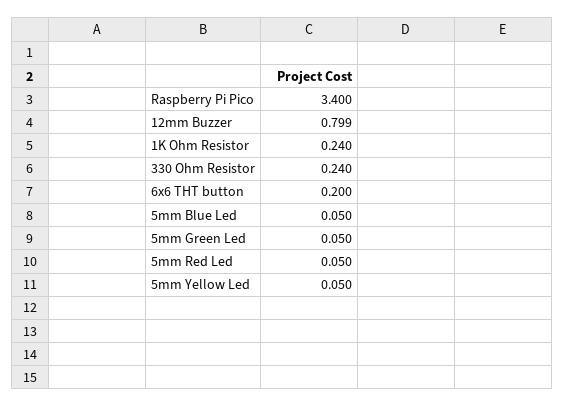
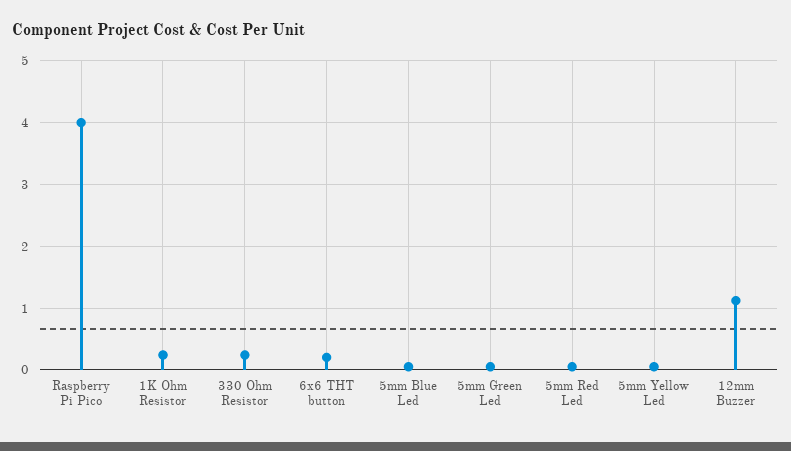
  {
-   "Raspberry Pi Pico": 3.4,
+   "Raspberry Pi Pico": 4,
-   "12mm Buzzer": 0.799,
+   "12mm Buzzer": 1.1,
    "1K Ohm Resistor": 0.24,
    "330 Ohm Resistor": 0.24,
    "6x6 THT button": 0.2,
    "5mm Blue Led": 0.05,
    "5mm Green Led": 0.05,
    "5mm Red Led": 0.05,
    "5mm Yellow Led": 0.05
  }

